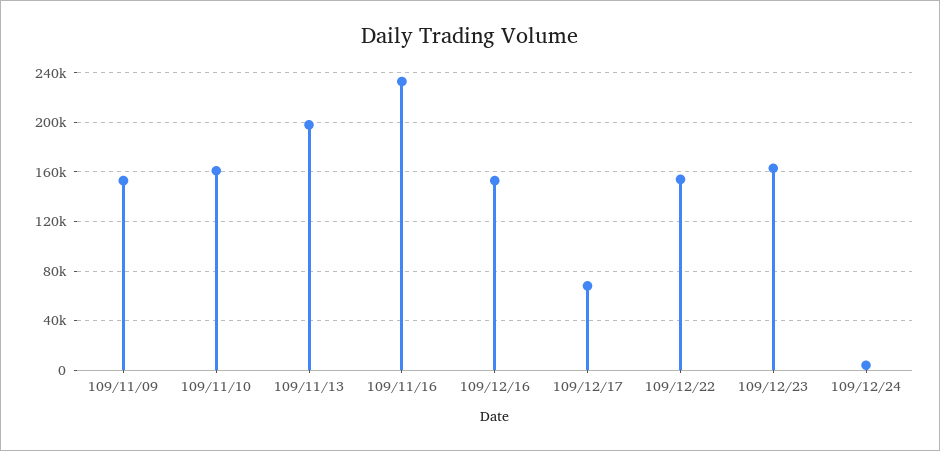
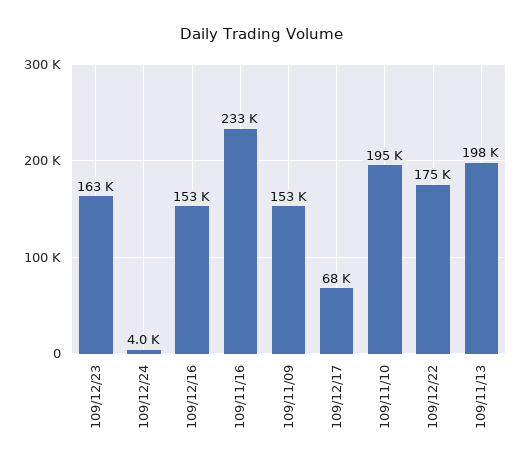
  {
    "109/11/09": 153000,
-   "109/11/10": 160000,
+   "109/11/10": 195000,
    "109/11/13": 198000,
    "109/11/16": 233000,
    "109/12/16": 153000,
    "109/12/17": 68000,
-   "109/12/22": 155000,
+   "109/12/22": 175000,
    "109/12/23": 163000,
    "109/12/24": 4000
  }

